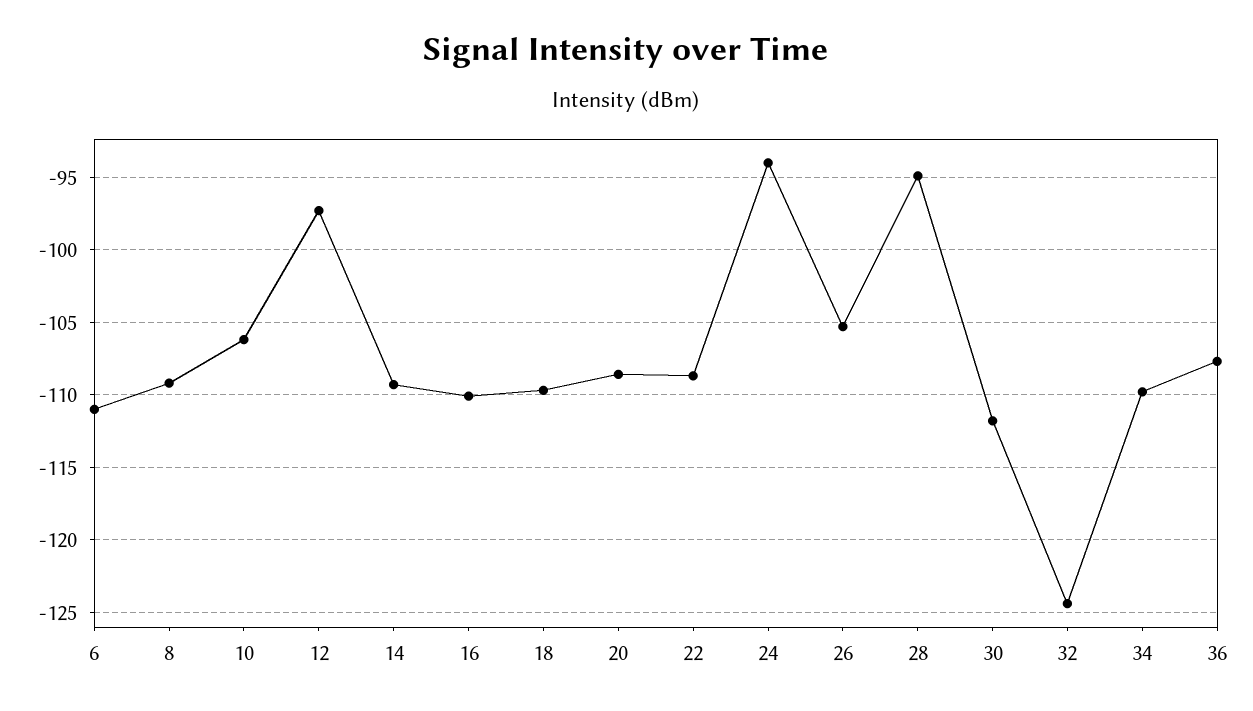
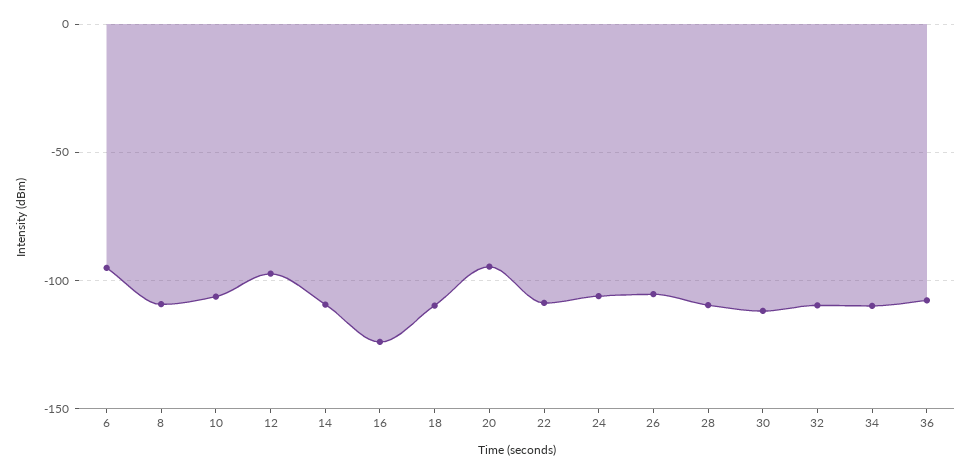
  {
-   "6": -111,
+   "6": -95,
    "8": -109,
    "10": -106,
    "12": -97.5,
    "14": -109.5,
-   "16": -110,
+   "16": -125,
    "18": -109.5,
-   "20": -108.5,
+   "20": -95,
    "22": -108.5,
-   "24": -94,
+   "24": -105,
    "26": -105.5,
-   "28": -95,
+   "28": -110,
    "30": -112,
-   "32": -124.5,
+   "32": -110,
    "34": -110,
    "36": -107.5
  }

